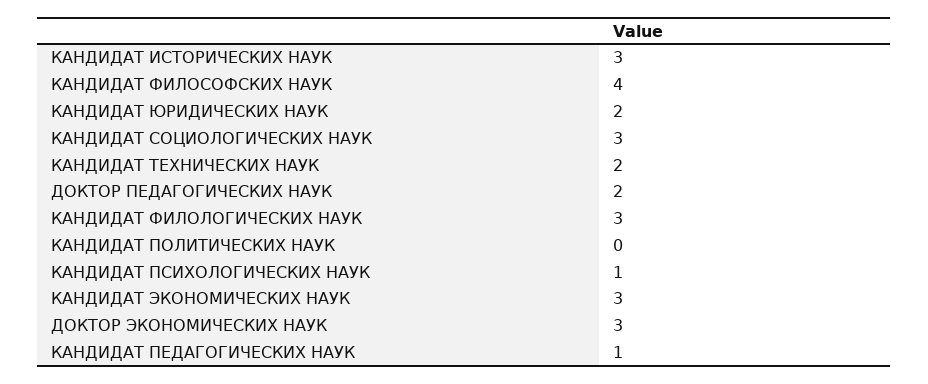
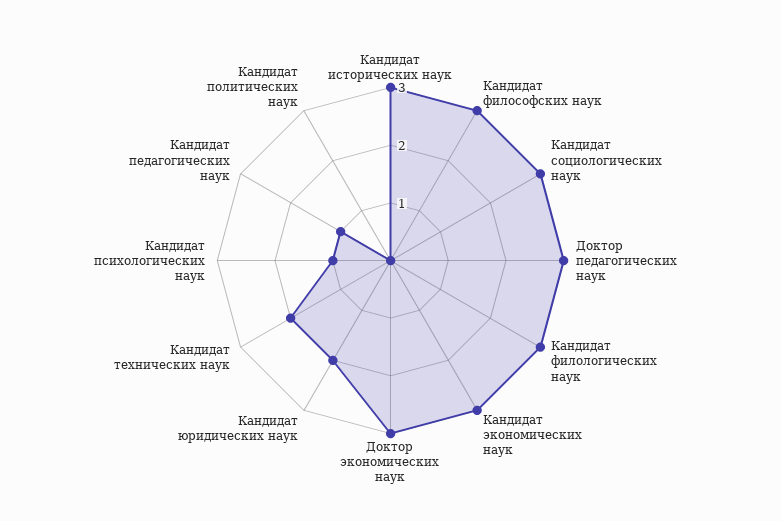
  {
    "КАНДИДАТ ИСТОРИЧЕСКИХ НАУК": 3,
-   "КАНДИДАТ ФИЛОСОФСКИХ НАУК": 4,
+   "КАНДИДАТ ФИЛОСОФСКИХ НАУК": 3,
    "КАНДИДАТ ЮРИДИЧЕСКИХ НАУК": 2,
    "КАНДИДАТ СОЦИОЛОГИЧЕСКИХ НАУК": 3,
    "КАНДИДАТ ТЕХНИЧЕСКИХ НАУК": 2,
-   "ДОКТОР ПЕДАГОГИЧЕСКИХ НАУК": 2,
+   "ДОКТОР ПЕДАГОГИЧЕСКИХ НАУК": 3,
    "КАНДИДАТ ФИЛОЛОГИЧЕСКИХ НАУК": 3,
    "КАНДИДАТ ПОЛИТИЧЕСКИХ НАУК": 0,
    "КАНДИДАТ ПСИХОЛОГИЧЕСКИХ НАУК": 1,
    "КАНДИДАТ ЭКОНОМИЧЕСКИХ НАУК": 3,
    "ДОКТОР ЭКОНОМИЧЕСКИХ НАУК": 3,
    "КАНДИДАТ ПЕДАГОГИЧЕСКИХ НАУК": 1
  }

